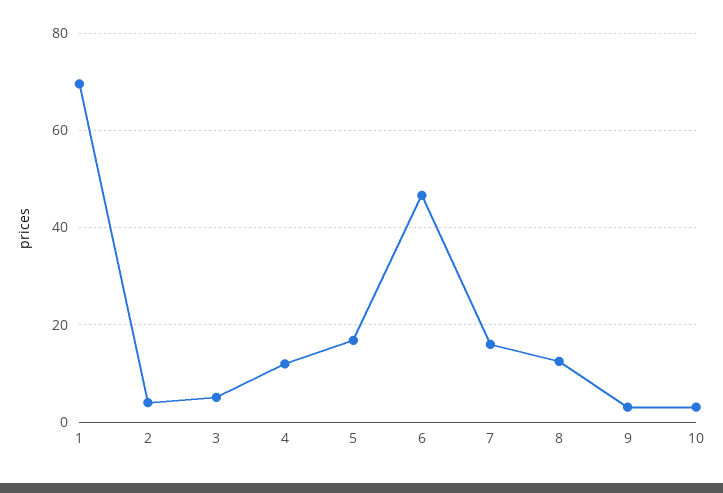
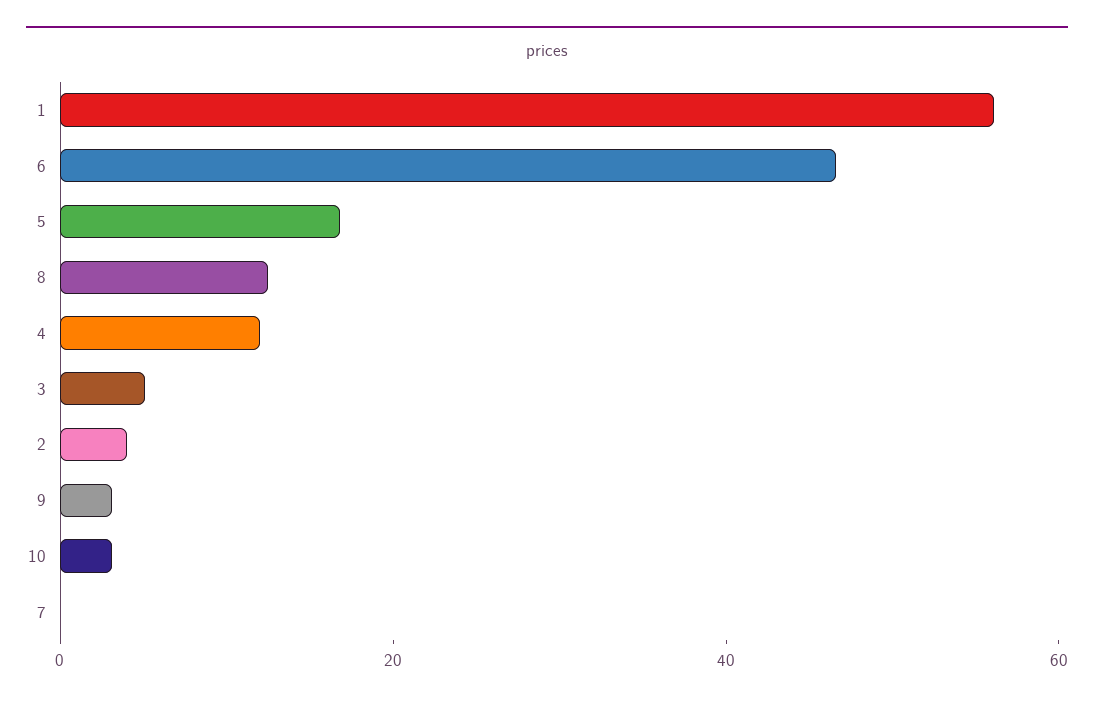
  {
-   "1": 70,
+   "1": 55,
    "2": 4,
    "3": 6,
    "4": 12,
    "5": 16,
    "6": 46,
-   "7": 16,
+   "7": 0,
    "8": 12,
    "9": 4,
    "10": 4
  }

